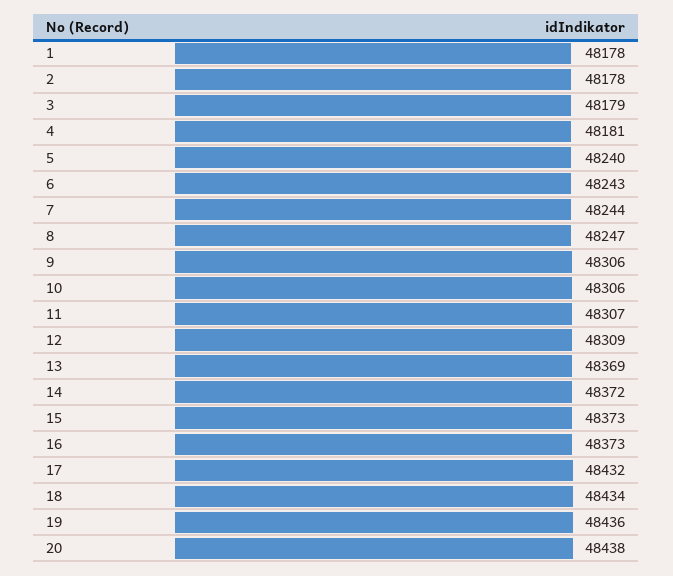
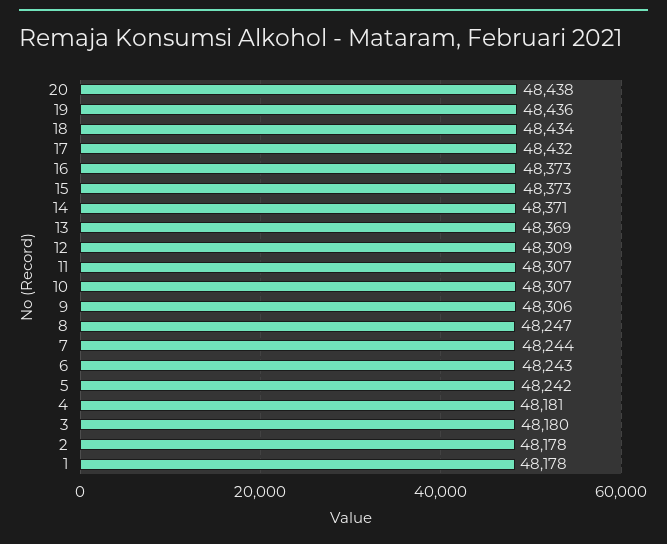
  {
    "1": 48178,
    "2": 48178,
-   "3": 48179,
+   "3": 48180,
    "4": 48181,
-   "5": 48240,
+   "5": 48242,
    "6": 48243,
    "7": 48244,
    "8": 48247,
    "9": 48306,
-   "10": 48306,
+   "10": 48307,
    "11": 48307,
    "12": 48309,
    "13": 48369,
-   "14": 48372,
+   "14": 48371,
    "15": 48373,
    "16": 48373,
    "17": 48432,
    "18": 48434,
    "19": 48436,
    "20": 48438
  }

